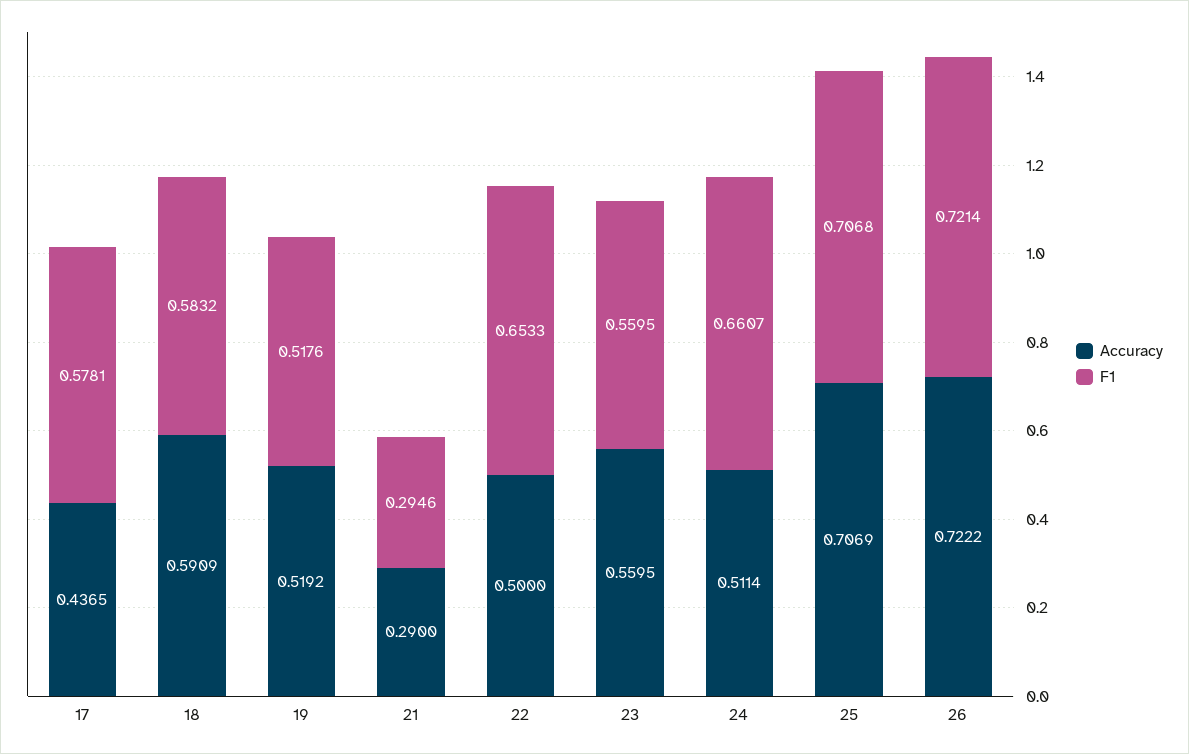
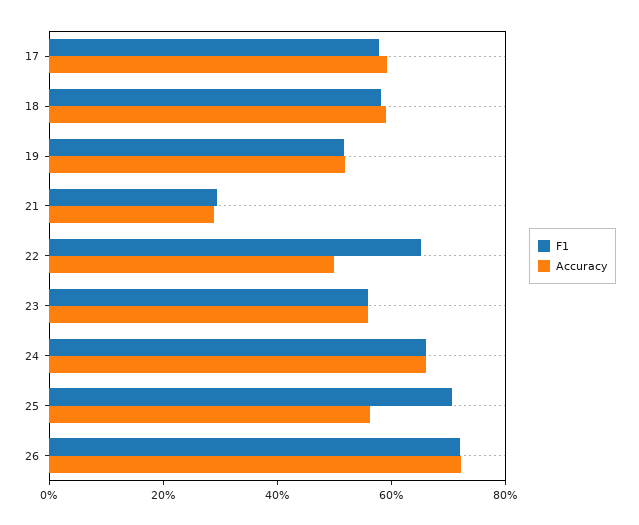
  {
    "Accuracy": {
-     "17": 0.4365,
+     "17": 0.6,
      "18": 0.5909,
      "19": 0.5192,
      "21": 0.29,
      "22": 0.5,
      "23": 0.5595,
-     "24": 0.5114,
+     "24": 0.65,
-     "25": 0.7069,
+     "25": 0.55,
      "26": 0.7222
    },
    "F1": {
      "17": 0.5781,
      "18": 0.5832,
      "19": 0.5176,
      "21": 0.2946,
      "22": 0.6533,
      "23": 0.5595,
      "24": 0.6607,
      "25": 0.7068,
      "26": 0.7214
    }
  }

